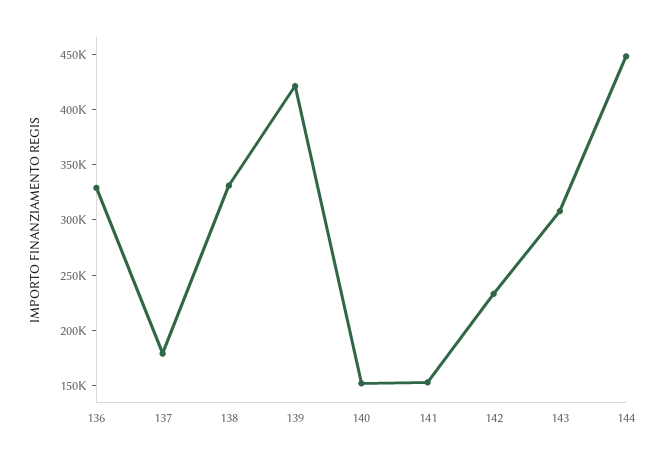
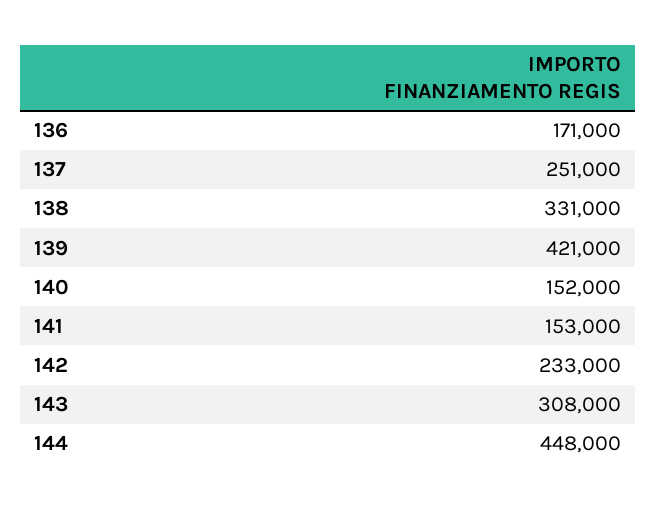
  {
-   "136": 330000,
+   "136": 171000,
-   "137": 180000,
+   "137": 251000,
    "138": 331000,
    "139": 421000,
    "140": 152000,
    "141": 153000,
    "142": 233000,
    "143": 308000,
    "144": 448000
  }

